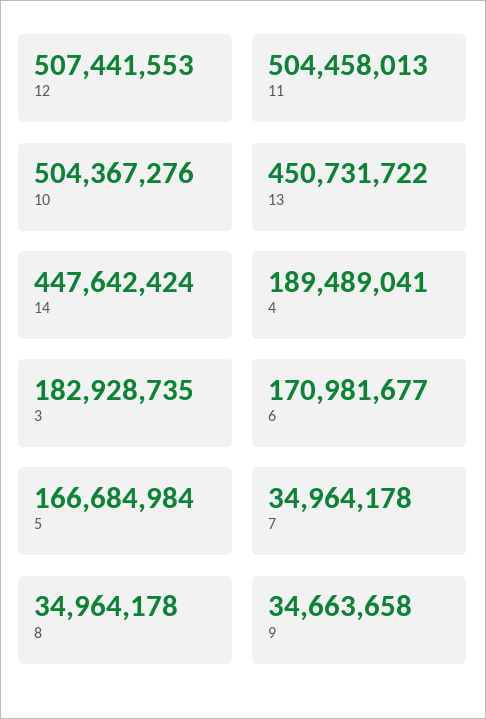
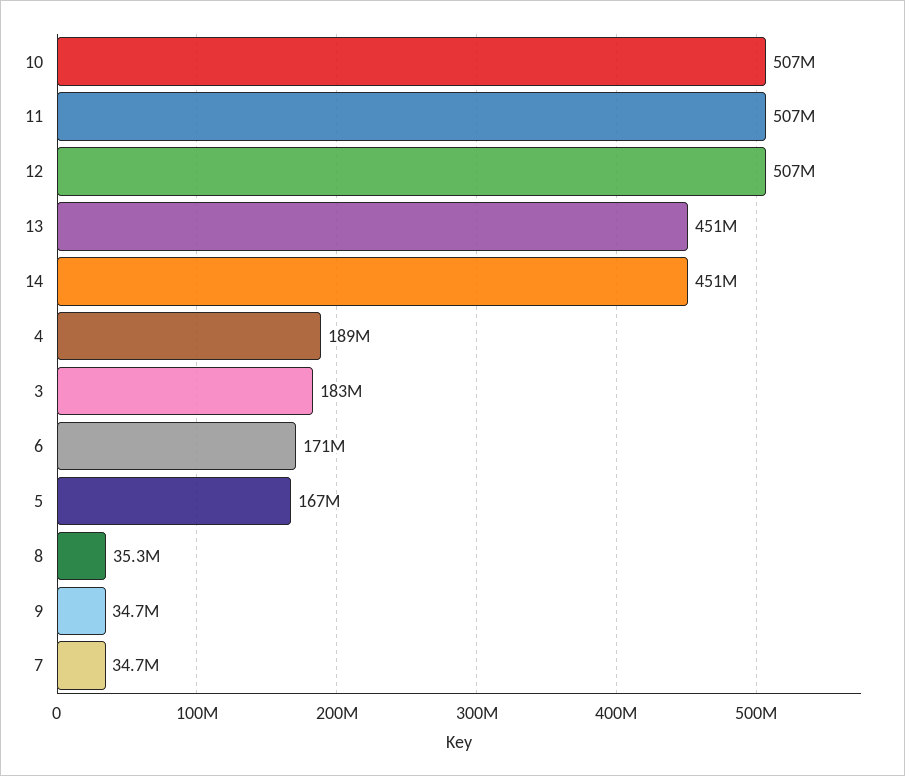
  {
    "12": 507441553,
-   "11": 504458013,
+   "11": 507000000,
-   "10": 504367276,
+   "10": 507000000,
    "13": 450731722,
-   "14": 447642424,
+   "14": 451000000,
    "4": 189489041,
    "3": 182928735,
    "6": 170981677,
    "5": 166684984,
-   "7": 34964178,
+   "7": 34700000,
-   "8": 34964178,
+   "8": 35300000,
    "9": 34663658
  }

